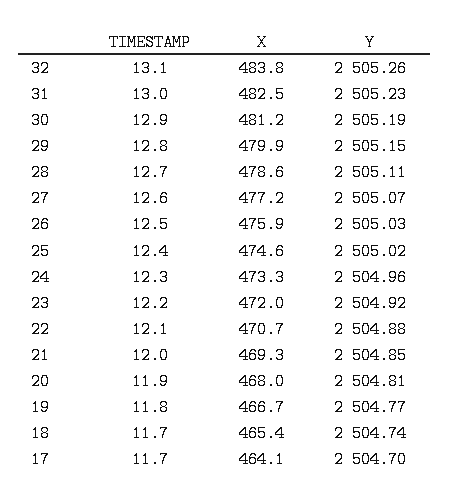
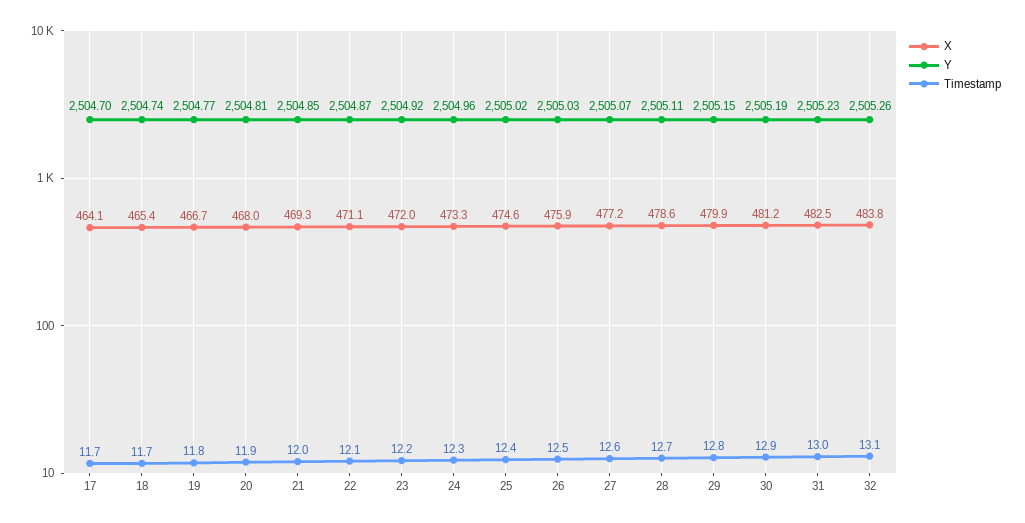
  {
    "TIMESTAMP": {
      "32": 13.1,
      "31": 13,
      "30": 12.9,
      "29": 12.8,
      "28": 12.7,
      "27": 12.6,
      "26": 12.5,
      "25": 12.4,
      "24": 12.3,
      "23": 12.2,
      "22": 12.1,
      "21": 12,
      "20": 11.9,
      "19": 11.8,
      "18": 11.7,
      "17": 11.7
    },
    "X": {
      "32": 483.8,
      "31": 482.5,
      "30": 481.2,
      "29": 479.9,
      "28": 478.6,
      "27": 477.2,
      "26": 475.9,
      "25": 474.6,
      "24": 473.3,
      "23": 472,
-     "22": 470.7,
+     "22": 471.1,
      "21": 469.3,
      "20": 468,
      "19": 466.7,
      "18": 465.4,
      "17": 464.1
    },
    "Y": {
      "32": 2505.26,
      "31": 2505.23,
      "30": 2505.19,
      "29": 2505.15,
      "28": 2505.11,
      "27": 2505.07,
      "26": 2505.03,
      "25": 2505.02,
      "24": 2504.96,
      "23": 2504.92,
-     "22": 2504.88,
+     "22": 2504.87,
      "21": 2504.85,
      "20": 2504.81,
      "19": 2504.77,
      "18": 2504.74,
      "17": 2504.7
    }
  }

